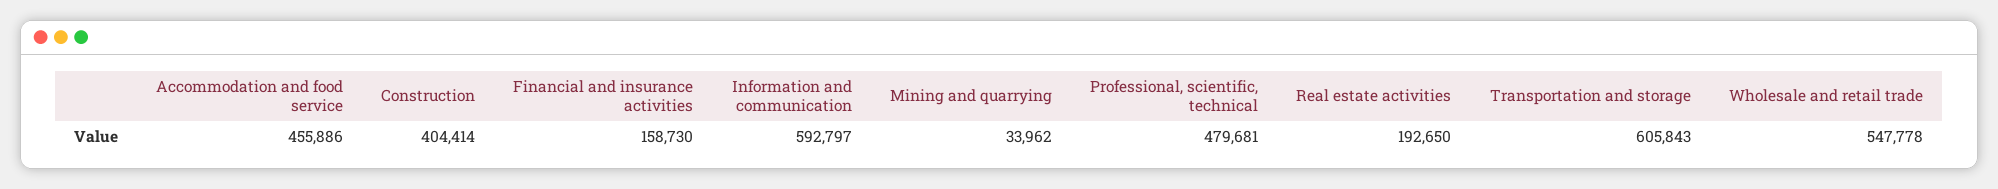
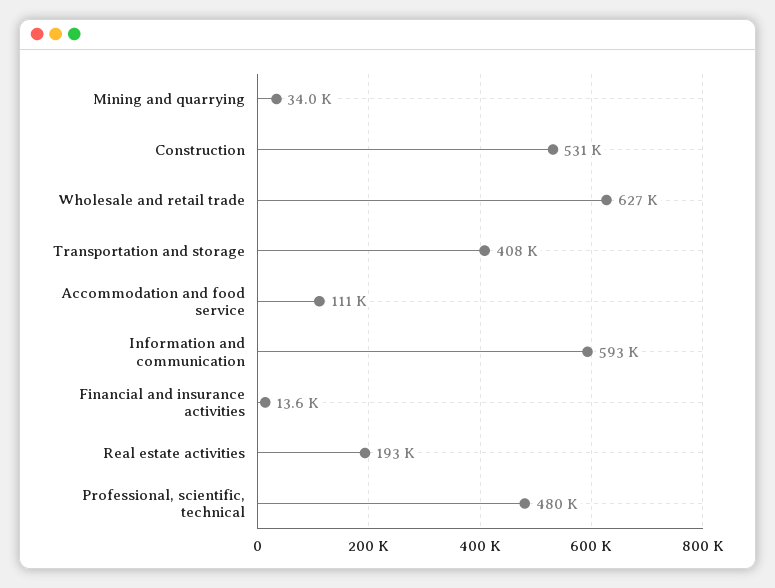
  {
-   "Accommodation and food service": 455886,
+   "Accommodation and food service": 111000,
-   "Construction": 404414,
+   "Construction": 531000,
-   "Financial and insurance activities": 158730,
+   "Financial and insurance activities": 13600,
    "Information and communication": 592797,
    "Mining and quarrying": 33962,
    "Professional, scientific, technical": 479681,
    "Real estate activities": 192650,
-   "Transportation and storage": 605843,
+   "Transportation and storage": 408000,
-   "Wholesale and retail trade": 547778
+   "Wholesale and retail trade": 627000
  }

